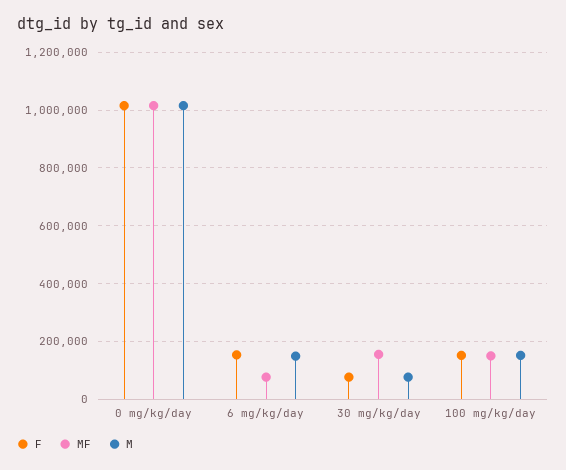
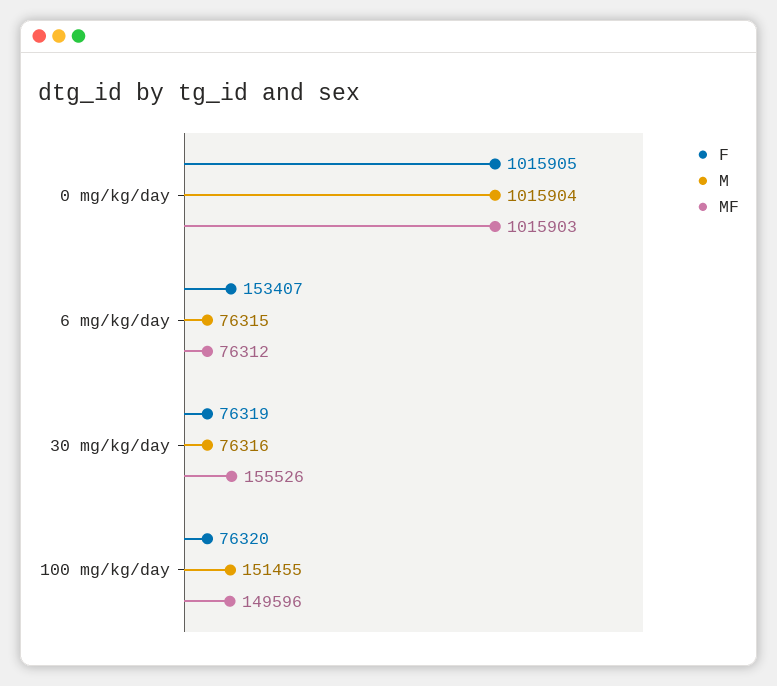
  {
    "F": {
      "0 mg/kg/day": 1015905,
      "6 mg/kg/day": 153407,
      "30 mg/kg/day": 76319,
-     "100 mg/kg/day": 150000
+     "100 mg/kg/day": 76320
    },
    "MF": {
      "0 mg/kg/day": 1015903,
      "6 mg/kg/day": 76312,
      "30 mg/kg/day": 155526,
      "100 mg/kg/day": 149596
    },
    "M": {
      "0 mg/kg/day": 1015904,
-     "6 mg/kg/day": 150000,
+     "6 mg/kg/day": 76315,
      "30 mg/kg/day": 76316,
      "100 mg/kg/day": 151455
    }
  }

